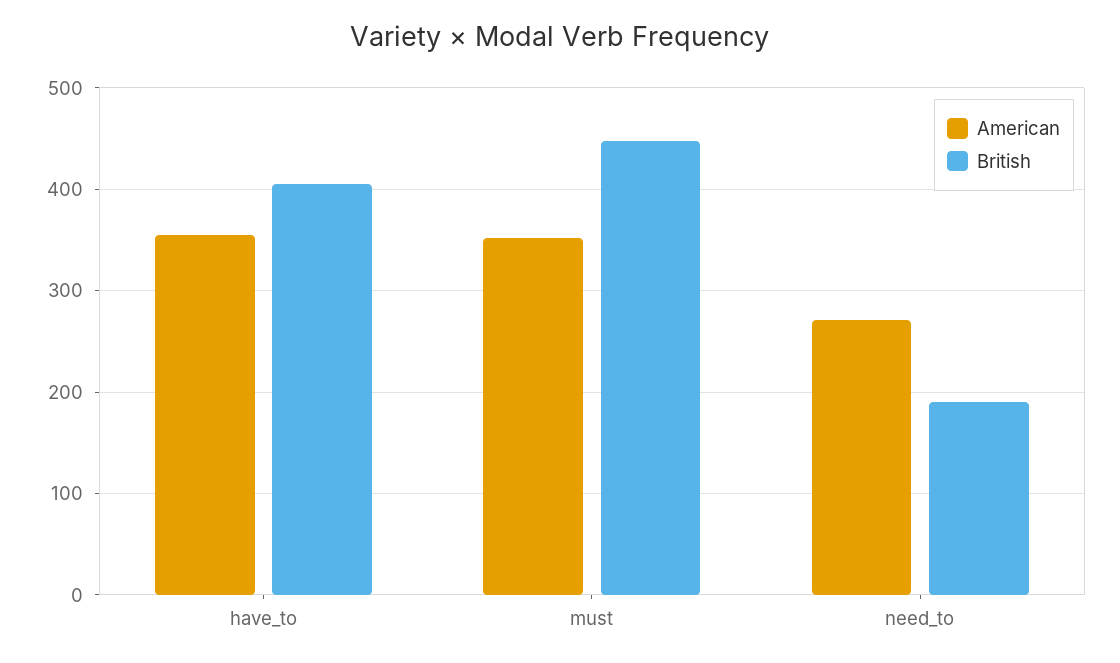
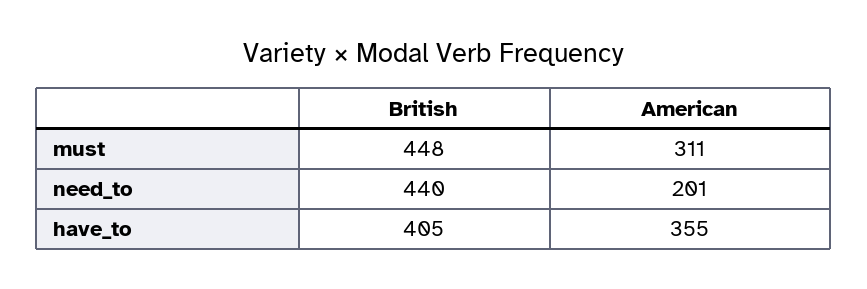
  {
    "American": {
      "have_to": 355,
-     "must": 350,
+     "must": 311,
-     "need_to": 270
+     "need_to": 201
    },
    "British": {
      "have_to": 405,
      "must": 448,
-     "need_to": 190
+     "need_to": 440
    }
  }

